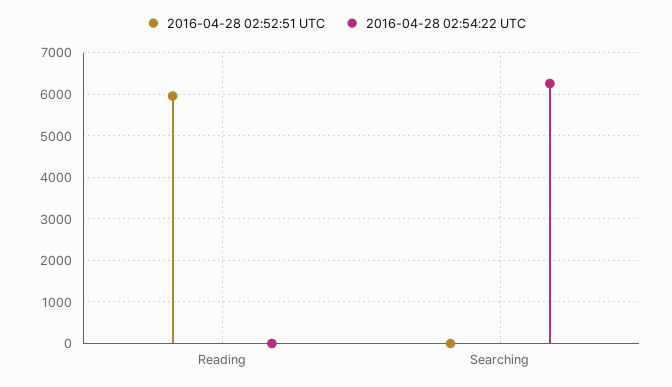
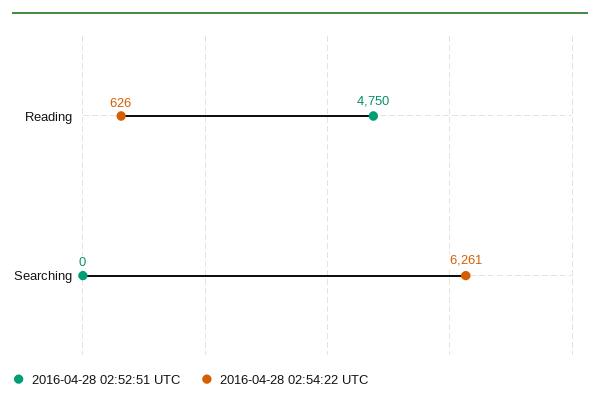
  {
    "2016-04-28 02:52:51 UTC": {
-     "Reading": 6000,
+     "Reading": 4750,
      "Searching": 0
    },
    "2016-04-28 02:54:22 UTC": {
-     "Reading": 0,
+     "Reading": 626,
      "Searching": 6261
    }
  }

